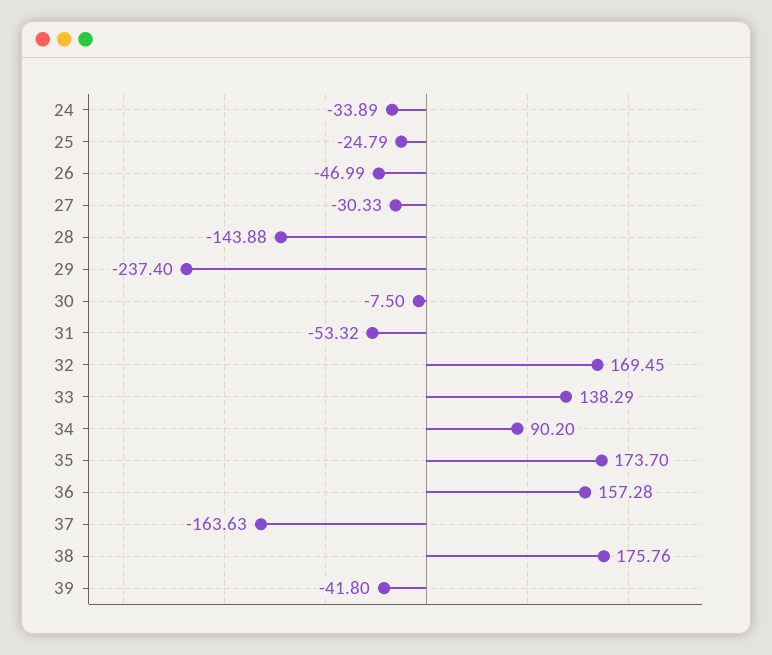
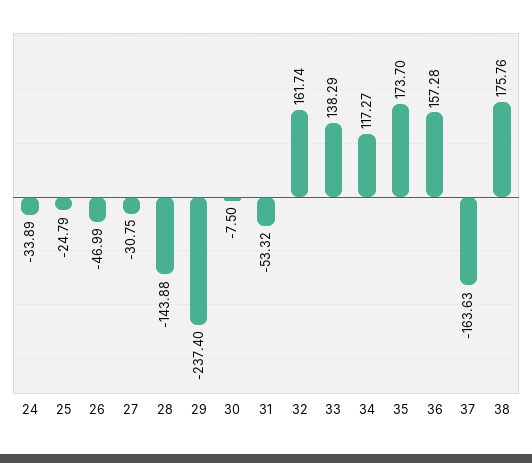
  {
    "24": -33.89,
    "25": -24.79,
    "26": -46.99,
-   "27": -30.33,
+   "27": -30.75,
    "28": -143.88,
    "29": -237.4,
    "30": -7.5,
    "31": -53.32,
-   "32": 169.45,
+   "32": 161.74,
    "33": 138.29,
-   "34": 90.2,
+   "34": 117.27,
    "35": 173.7,
    "36": 157.28,
    "37": -163.63,
-   "38": 175.76,
+   "38": 175.76
-   "39": -41.8
  }

